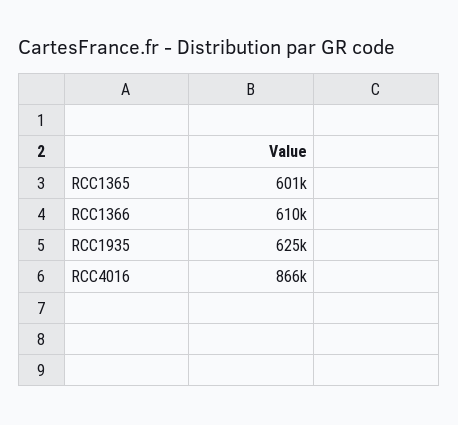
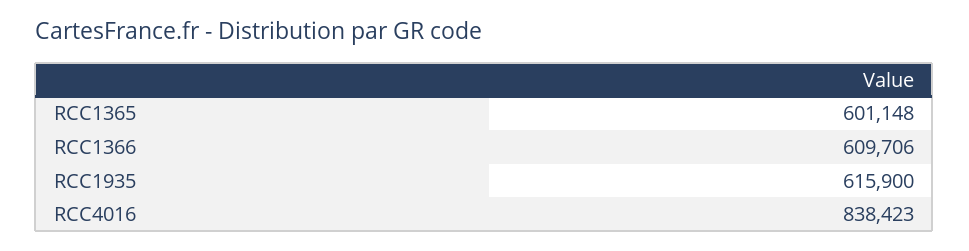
  {
    "RCC1365": 601148,
    "RCC1366": 609706,
-   "RCC1935": 625000,
+   "RCC1935": 615900,
-   "RCC4016": 866000
+   "RCC4016": 838423
  }

